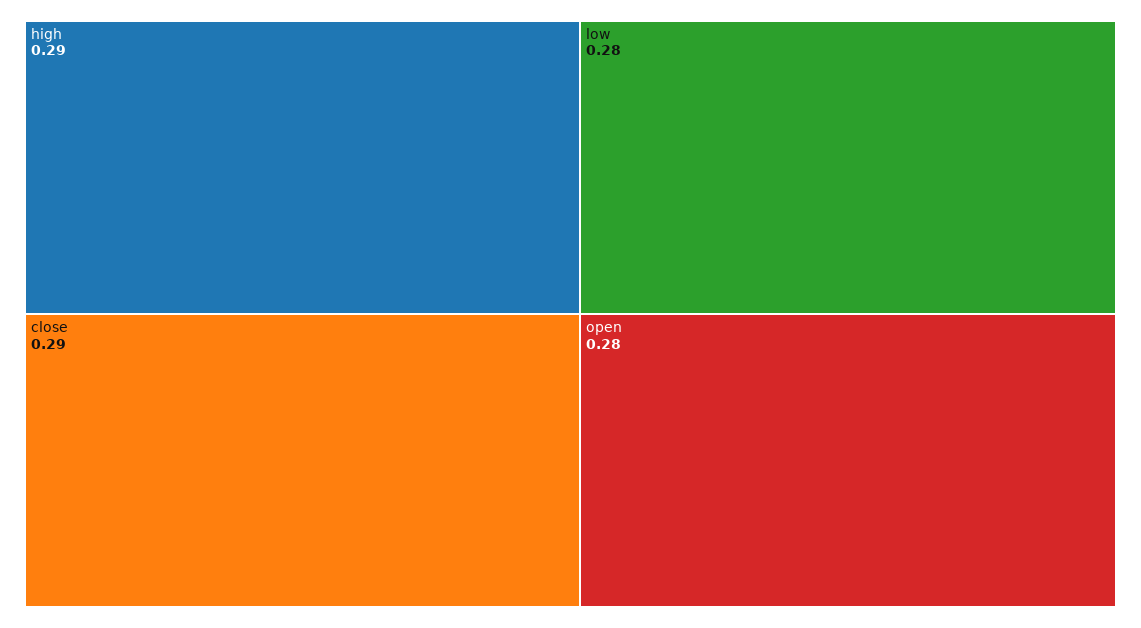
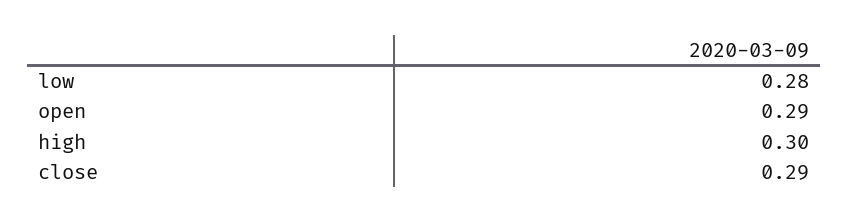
  {
-   "high": 0.29,
+   "high": 0.3,
    "close": 0.29,
    "low": 0.28,
-   "open": 0.28
+   "open": 0.29
  }

